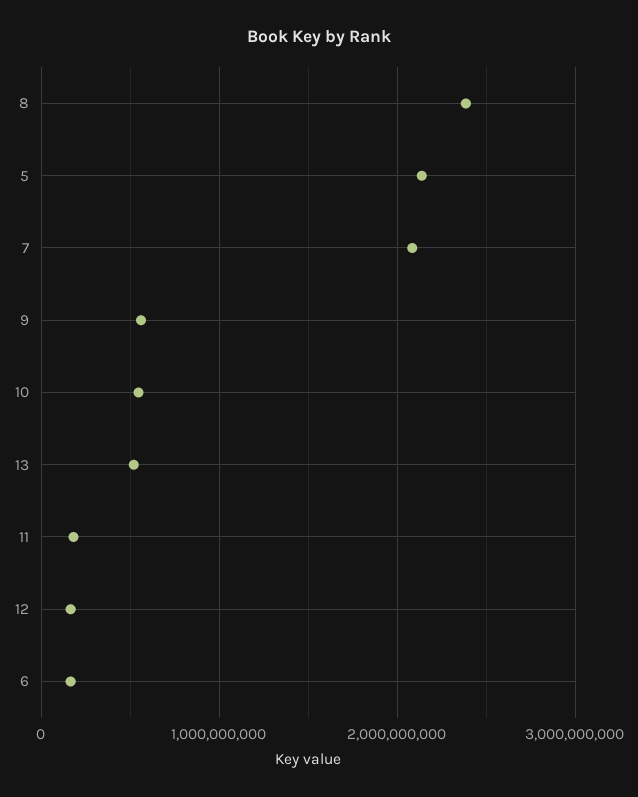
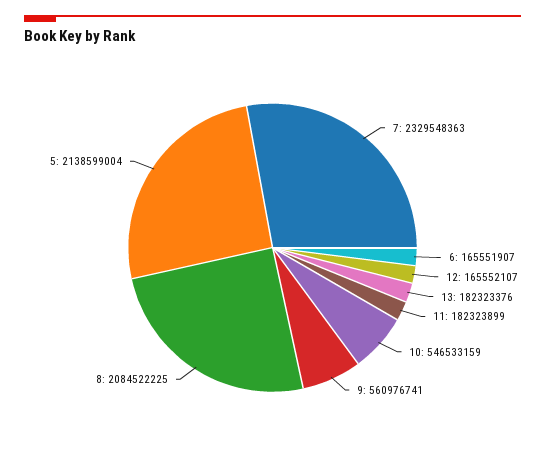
  {
-   "8": 2400000000,
+   "8": 2084522225,
    "5": 2138599004,
-   "7": 2100000000,
+   "7": 2329548363,
    "9": 560976741,
    "10": 546533159,
-   "13": 500000000,
+   "13": 182323376,
    "11": 182323899,
    "12": 165552107,
    "6": 165551907
  }

